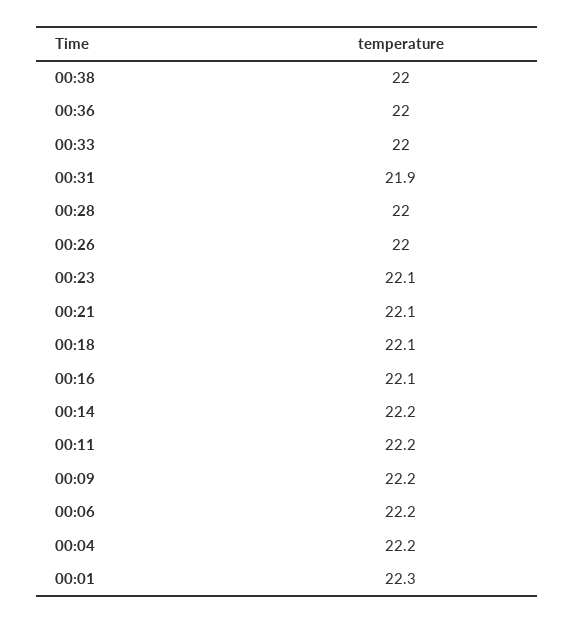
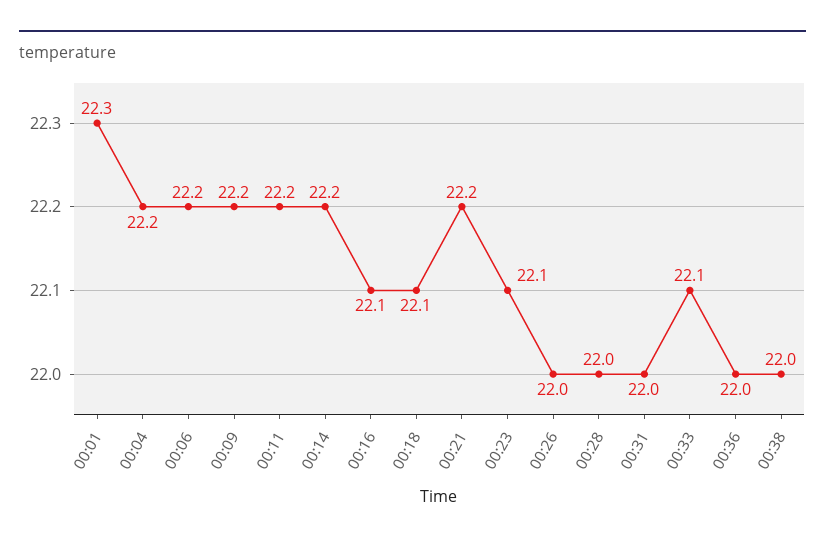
  {
    "00:38": 22,
    "00:36": 22,
-   "00:33": 22,
+   "00:33": 22.1,
-   "00:31": 21.9,
+   "00:31": 22,
    "00:28": 22,
    "00:26": 22,
    "00:23": 22.1,
-   "00:21": 22.1,
+   "00:21": 22.2,
    "00:18": 22.1,
    "00:16": 22.1,
    "00:14": 22.2,
    "00:11": 22.2,
    "00:09": 22.2,
    "00:06": 22.2,
    "00:04": 22.2,
    "00:01": 22.3
  }

